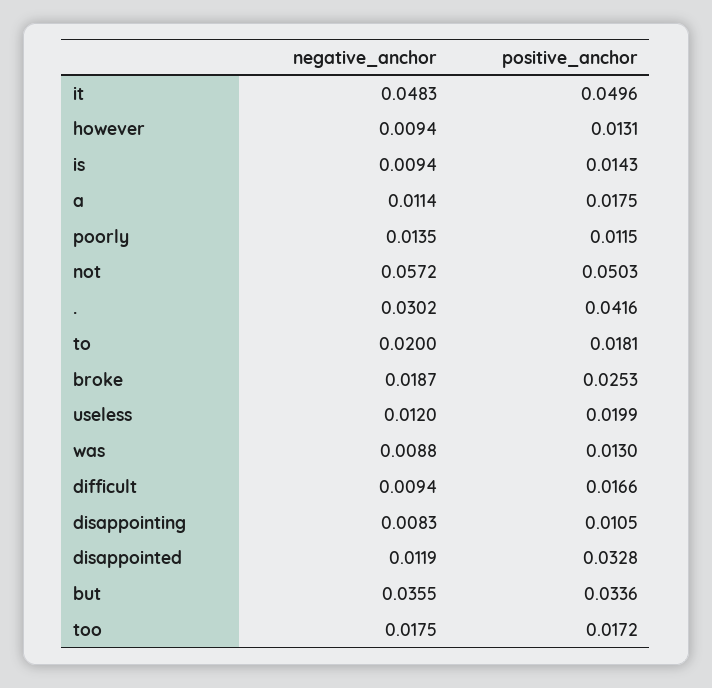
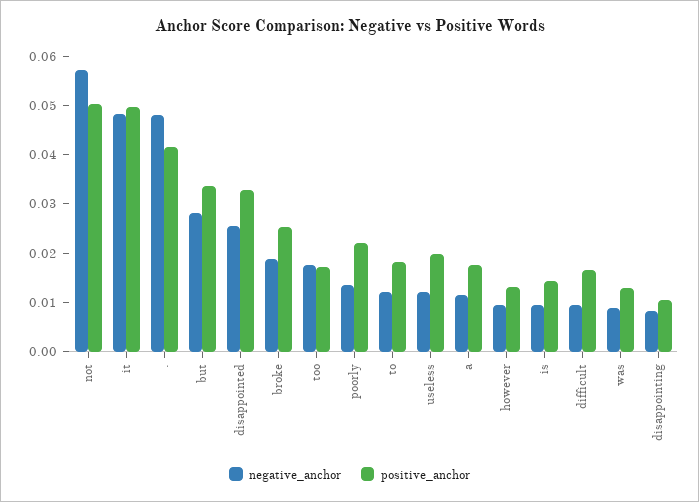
  {
    "negative_anchor": {
      "it": 0.0483,
      "however": 0.0094,
      "is": 0.0094,
      "a": 0.0114,
      "poorly": 0.0135,
      "not": 0.0572,
-     ".": 0.0302,
+     ".": 0.048,
-     "to": 0.02,
+     "to": 0.012,
      "broke": 0.0187,
      "useless": 0.012,
      "was": 0.0088,
      "difficult": 0.0094,
      "disappointing": 0.0083,
-     "disappointed": 0.0119,
+     "disappointed": 0.026,
-     "but": 0.0355,
+     "but": 0.028,
      "too": 0.0175
    },
    "positive_anchor": {
      "it": 0.0496,
      "however": 0.0131,
      "is": 0.0143,
      "a": 0.0175,
-     "poorly": 0.0115,
+     "poorly": 0.022,
      "not": 0.0503,
      ".": 0.0416,
      "to": 0.0181,
      "broke": 0.0253,
      "useless": 0.0199,
      "was": 0.013,
      "difficult": 0.0166,
      "disappointing": 0.0105,
      "disappointed": 0.0328,
      "but": 0.0336,
      "too": 0.0172
    }
  }

